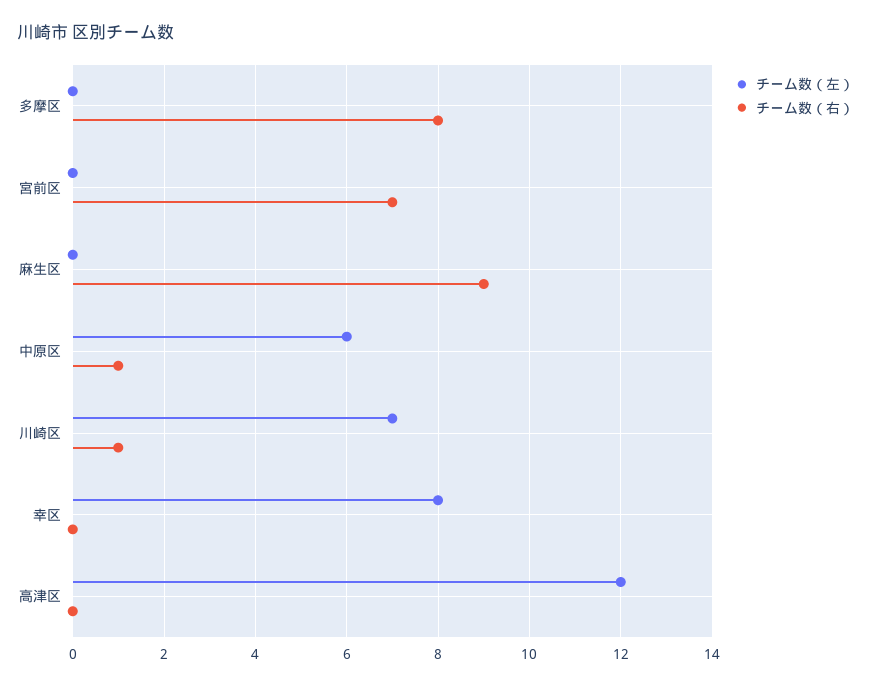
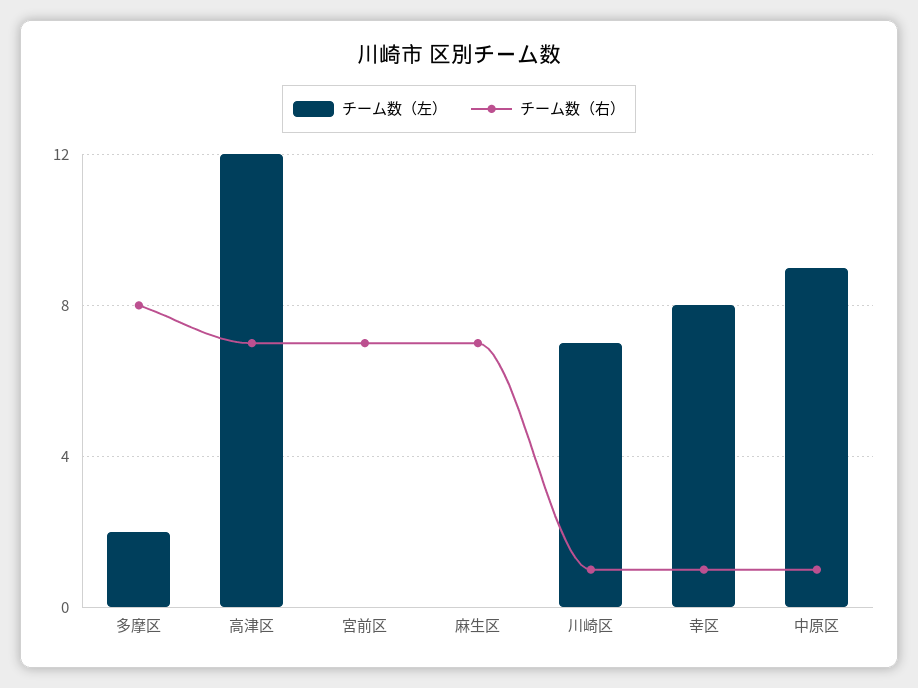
  {
    "チーム数（左）": {
-     "多摩区": 0,
+     "多摩区": 2,
      "宮前区": 0,
      "麻生区": 0,
-     "中原区": 6,
+     "中原区": 9,
      "川崎区": 7,
      "幸区": 8,
      "高津区": 12
    },
    "チーム数（右）": {
      "多摩区": 8,
      "宮前区": 7,
-     "麻生区": 9,
+     "麻生区": 7,
      "中原区": 1,
      "川崎区": 1,
-     "幸区": 0,
+     "幸区": 1,
-     "高津区": 0
+     "高津区": 7
    }
  }

